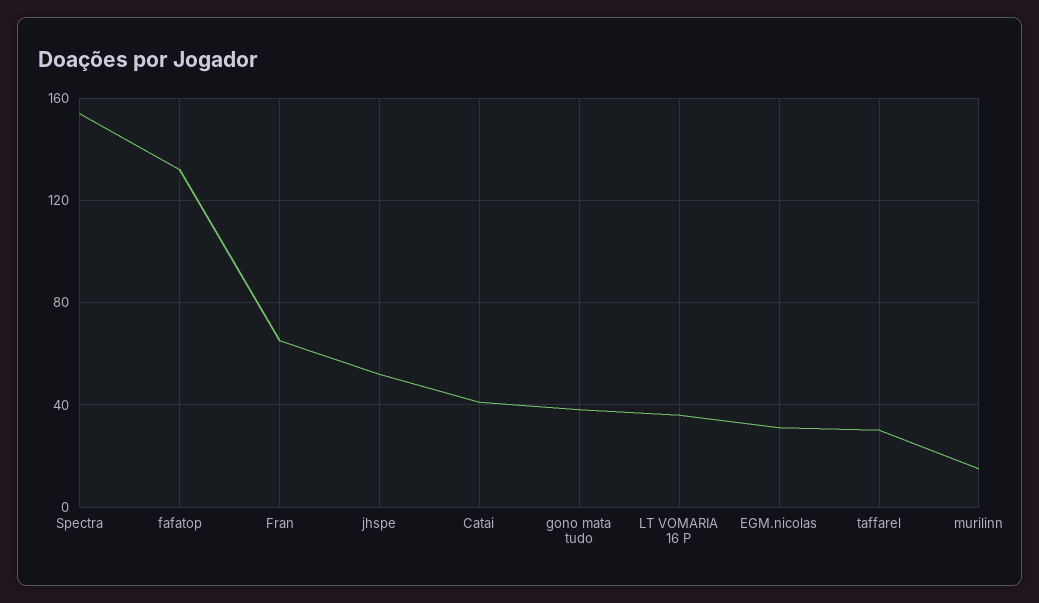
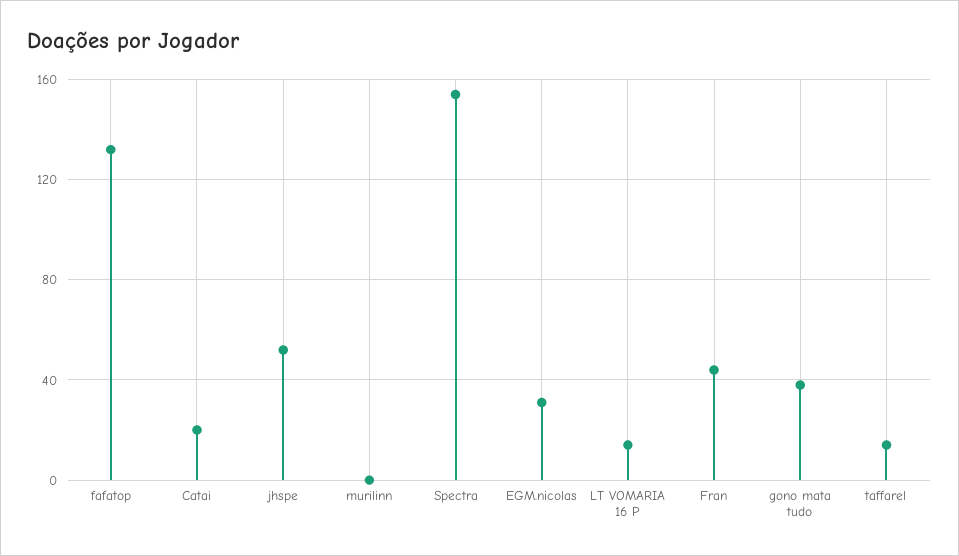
  {
    "Spectra": 155,
    "fafatop": 130,
-   "Fran": 65,
+   "Fran": 45,
    "jhspe": 50,
-   "Catai": 40,
+   "Catai": 20,
    "gono mata tudo": 40,
-   "LT VOMARIA 16 P": 35,
+   "LT VOMARIA 16 P": 15,
    "EGM.nicolas": 30,
-   "taffarel": 30,
+   "taffarel": 15,
-   "murilinn": 15
+   "murilinn": 0
  }

